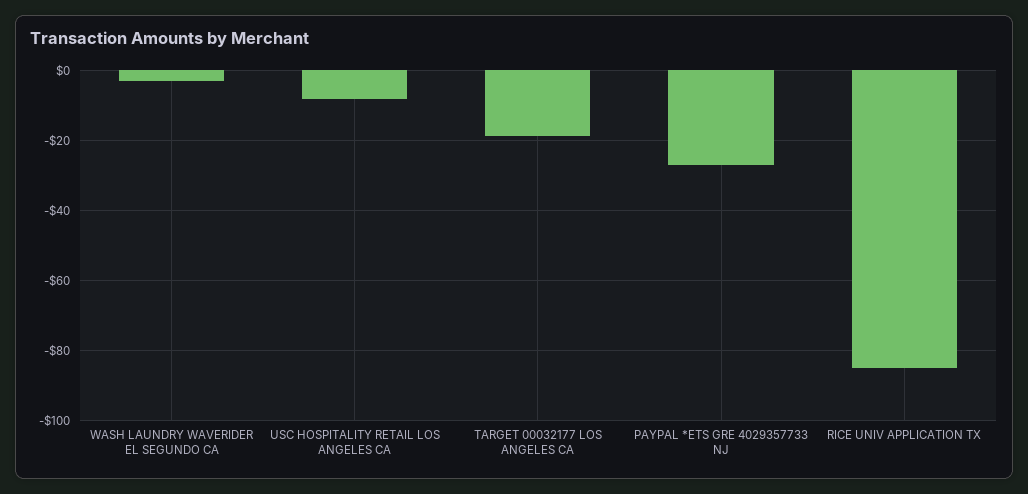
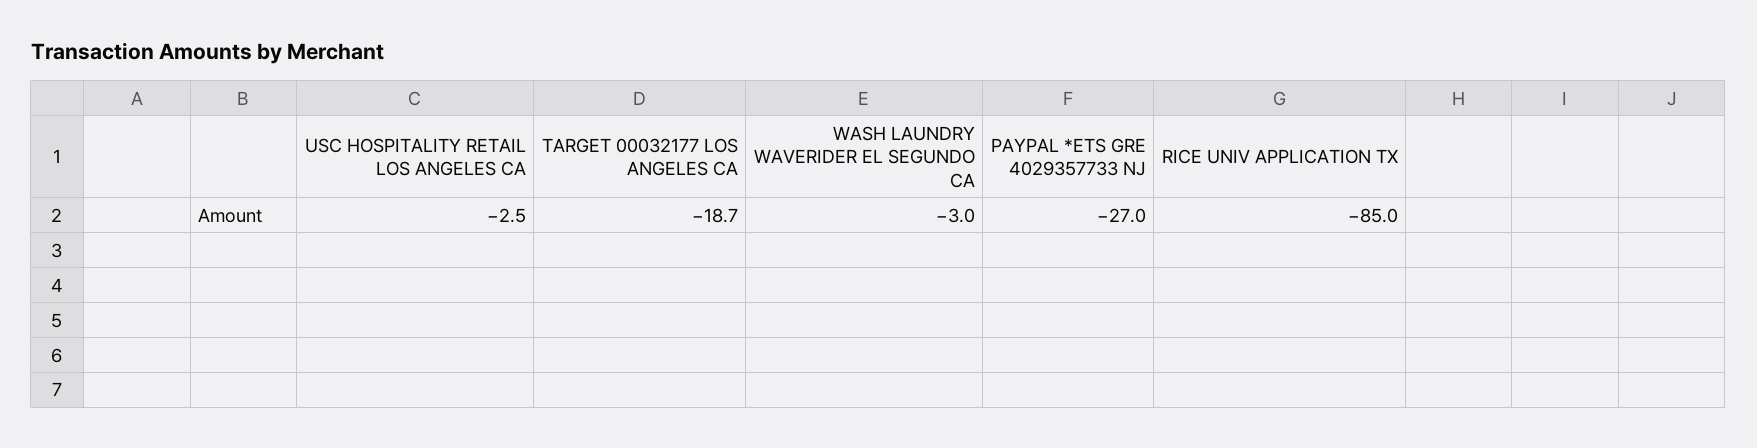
  {
    "WASH LAUNDRY WAVERIDER EL SEGUNDO CA": -3,
-   "USC HOSPITALITY RETAIL LOS ANGELES CA": -8,
+   "USC HOSPITALITY RETAIL LOS ANGELES CA": -2.5,
    "TARGET 00032177 LOS ANGELES CA": -18.7,
    "PAYPAL *ETS GRE 4029357733 NJ": -27,
    "RICE UNIV APPLICATION TX": -85
  }

